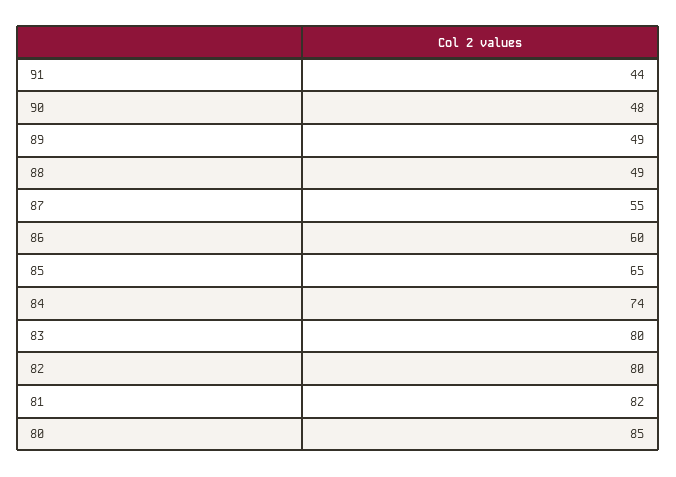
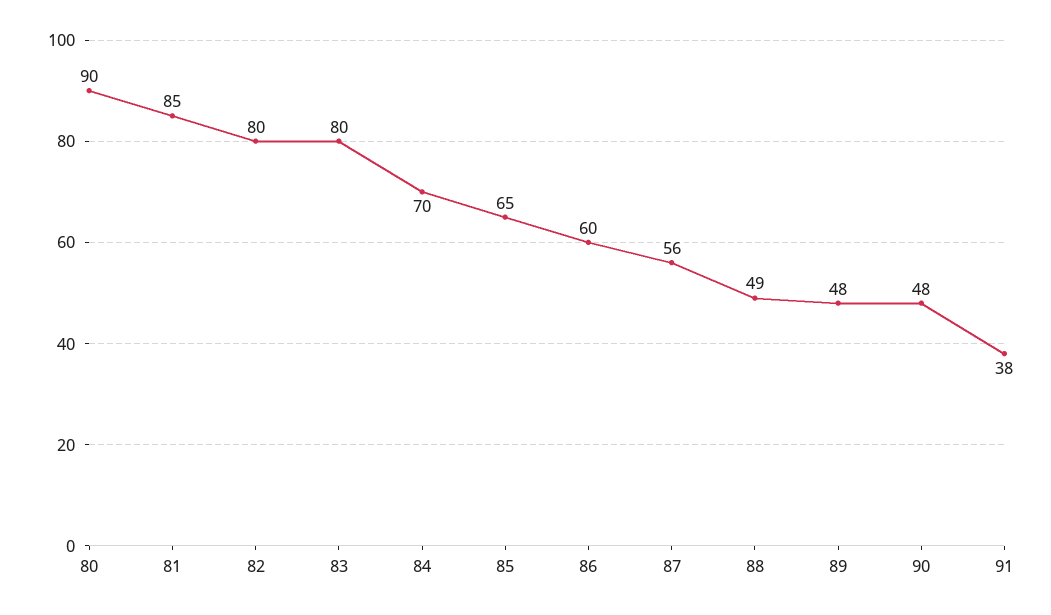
  {
-   "91": 44,
+   "91": 38,
    "90": 48,
-   "89": 49,
+   "89": 48,
    "88": 49,
-   "87": 55,
+   "87": 56,
    "86": 60,
    "85": 65,
-   "84": 74,
+   "84": 70,
    "83": 80,
    "82": 80,
-   "81": 82,
+   "81": 85,
-   "80": 85
+   "80": 90
  }

